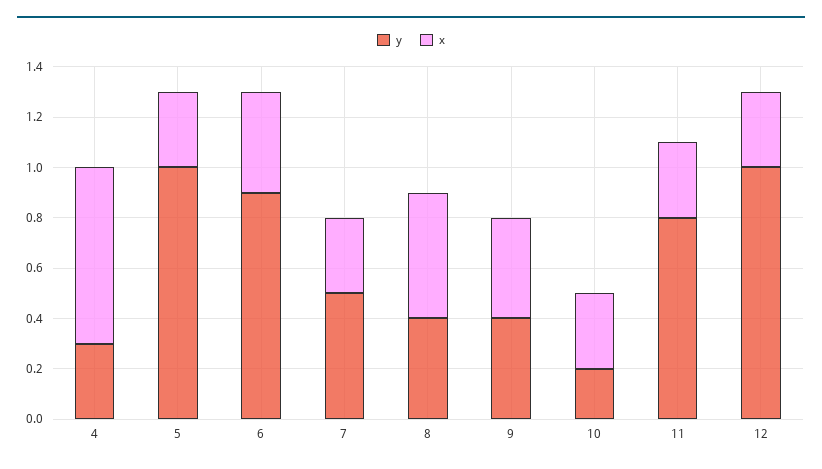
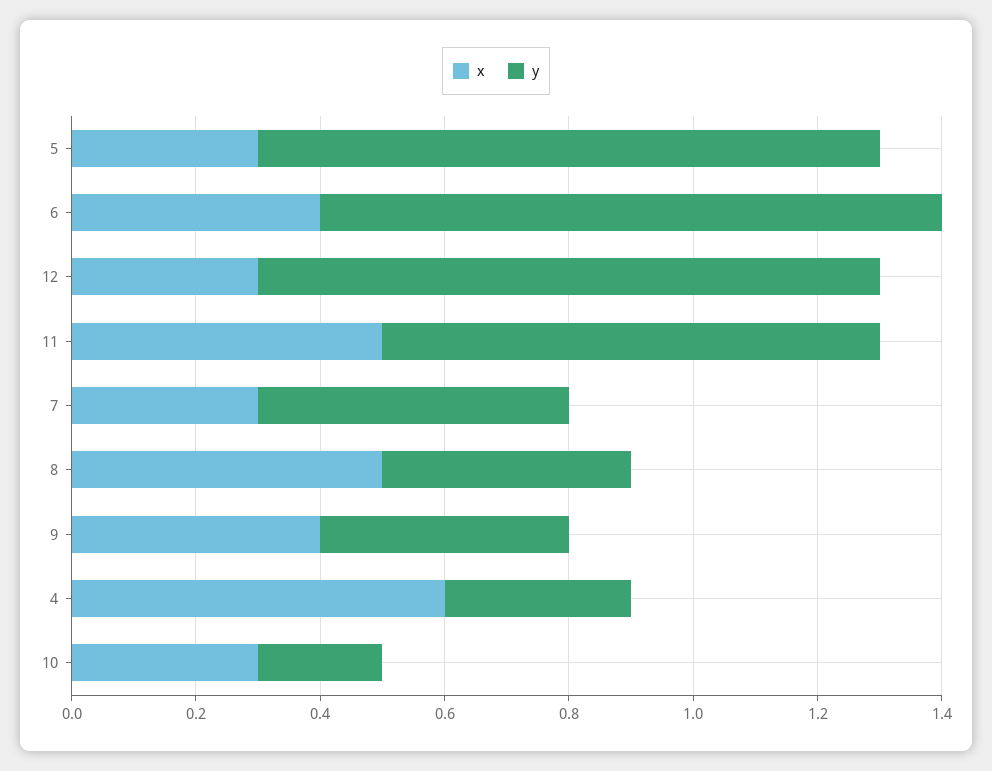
  {
    "y": {
      "4": 0.3,
      "5": 1,
-     "6": 0.9,
+     "6": 1,
      "7": 0.5,
      "8": 0.4,
      "9": 0.4,
      "10": 0.2,
      "11": 0.8,
      "12": 1
    },
    "x": {
-     "4": 0.7,
+     "4": 0.6,
      "5": 0.3,
      "6": 0.4,
      "7": 0.3,
      "8": 0.5,
      "9": 0.4,
      "10": 0.3,
-     "11": 0.3,
+     "11": 0.5,
      "12": 0.3
    }
  }

